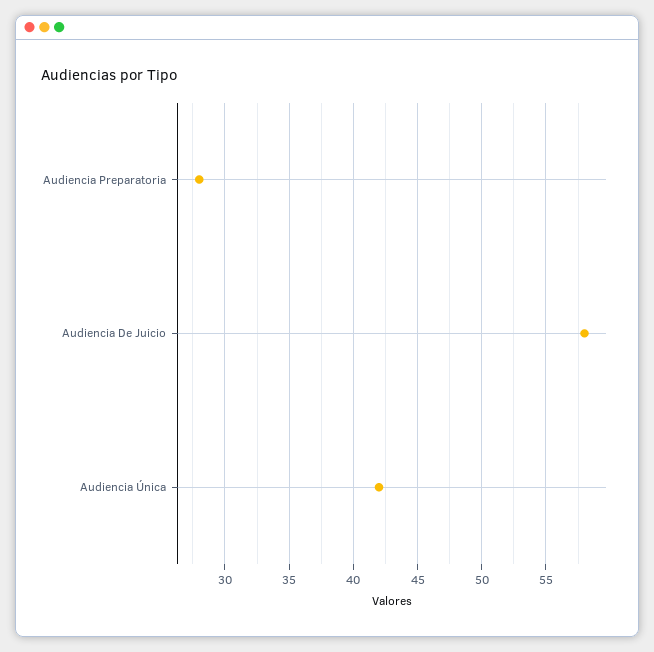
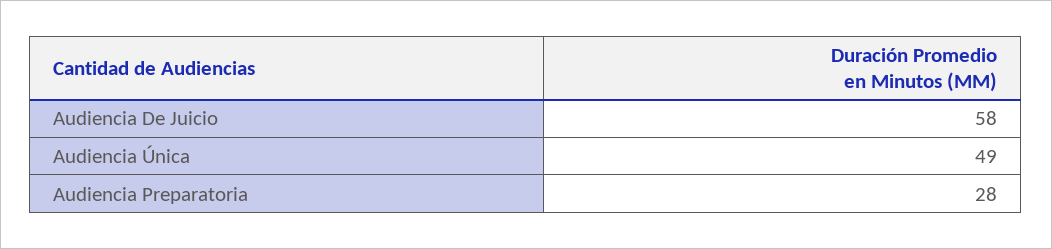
  {
    "Audiencia Preparatoria": 28,
    "Audiencia De Juicio": 58,
-   "Audiencia Única": 42
+   "Audiencia Única": 49
  }

